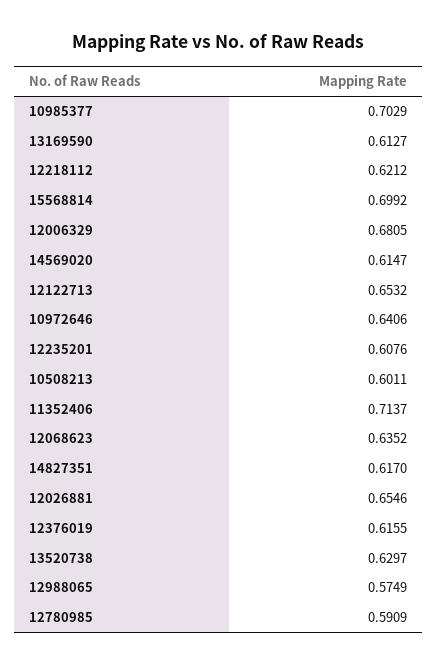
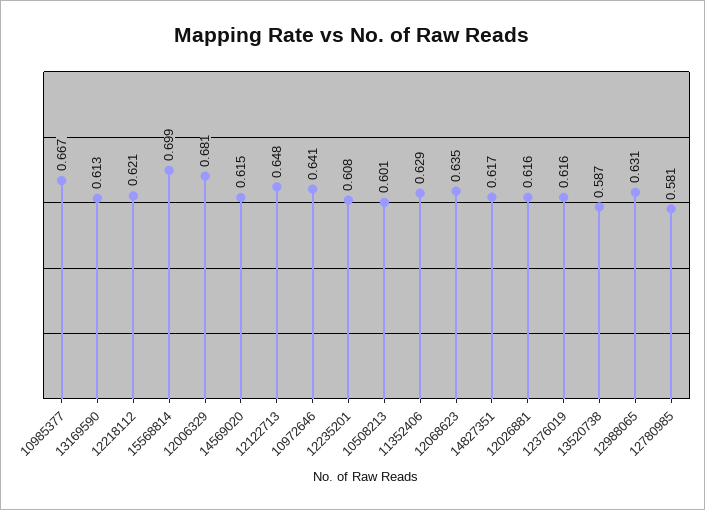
  {
-   "10985377": 0.7029,
+   "10985377": 0.667,
    "13169590": 0.6127,
    "12218112": 0.6212,
    "15568814": 0.6992,
    "12006329": 0.6805,
    "14569020": 0.6147,
-   "12122713": 0.6532,
+   "12122713": 0.648,
    "10972646": 0.6406,
    "12235201": 0.6076,
    "10508213": 0.6011,
-   "11352406": 0.7137,
+   "11352406": 0.629,
    "12068623": 0.6352,
    "14827351": 0.617,
-   "12026881": 0.6546,
+   "12026881": 0.616,
    "12376019": 0.6155,
-   "13520738": 0.6297,
+   "13520738": 0.587,
-   "12988065": 0.5749,
+   "12988065": 0.631,
-   "12780985": 0.5909
+   "12780985": 0.581
  }

